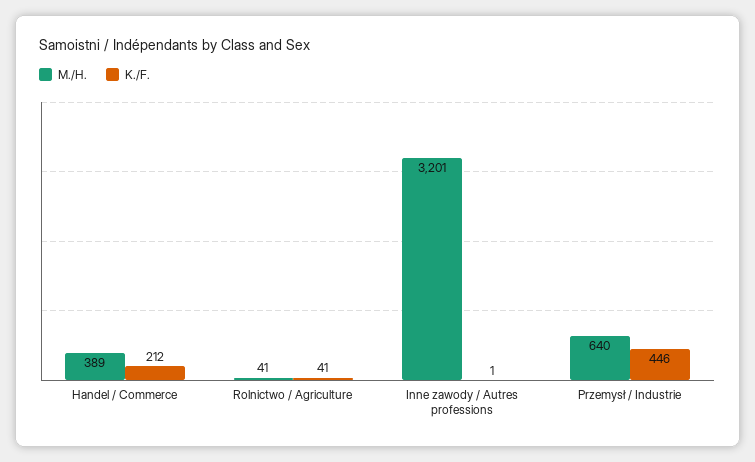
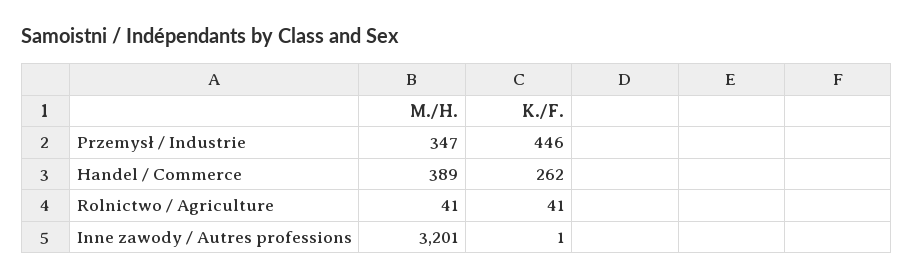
  {
    "M./H.": {
      "Handel / Commerce": 389,
      "Rolnictwo / Agriculture": 41,
      "Inne zawody / Autres professions": 3201,
-     "Przemysł / Industrie": 640
+     "Przemysł / Industrie": 347
    },
    "K./F.": {
-     "Handel / Commerce": 212,
+     "Handel / Commerce": 262,
      "Rolnictwo / Agriculture": 41,
      "Inne zawody / Autres professions": 1,
      "Przemysł / Industrie": 446
    }
  }

